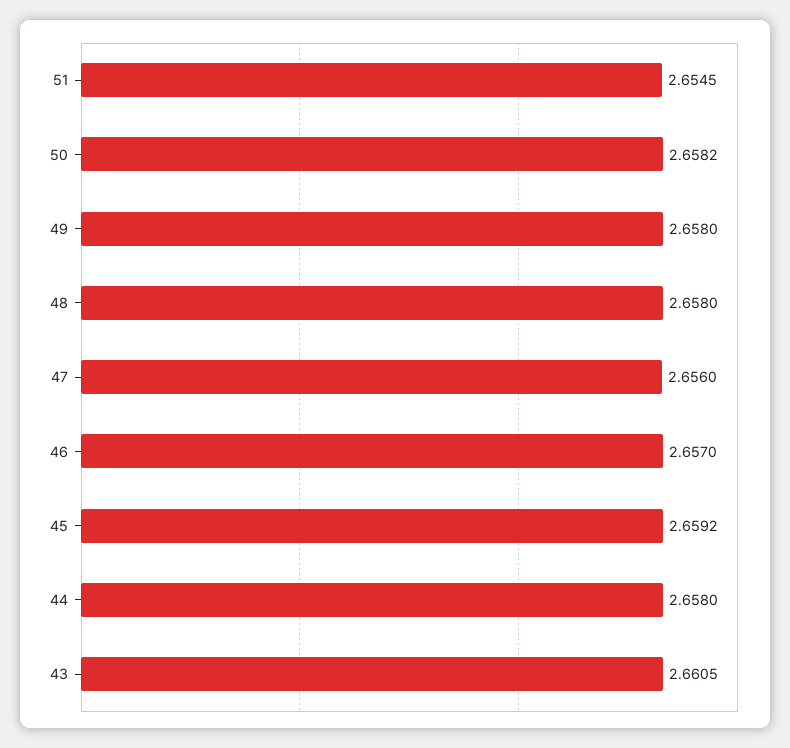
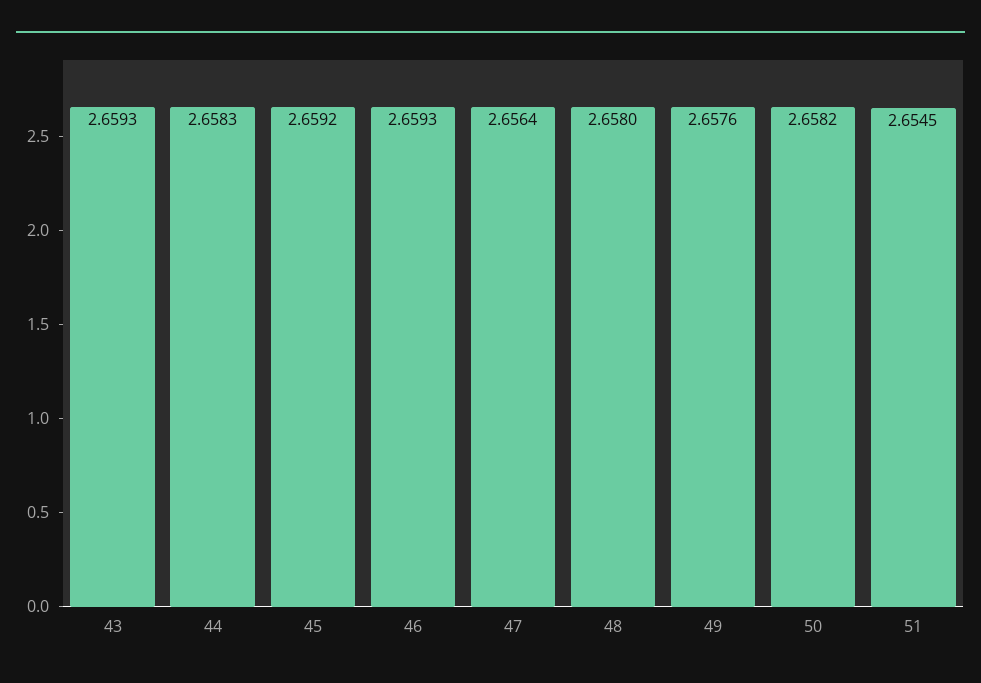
  {
    "51": 2.6545,
    "50": 2.6582,
-   "49": 2.658,
+   "49": 2.6576,
    "48": 2.658,
-   "47": 2.656,
+   "47": 2.6564,
-   "46": 2.657,
+   "46": 2.6593,
    "45": 2.6592,
-   "44": 2.658,
+   "44": 2.6583,
-   "43": 2.6605
+   "43": 2.6593
  }

